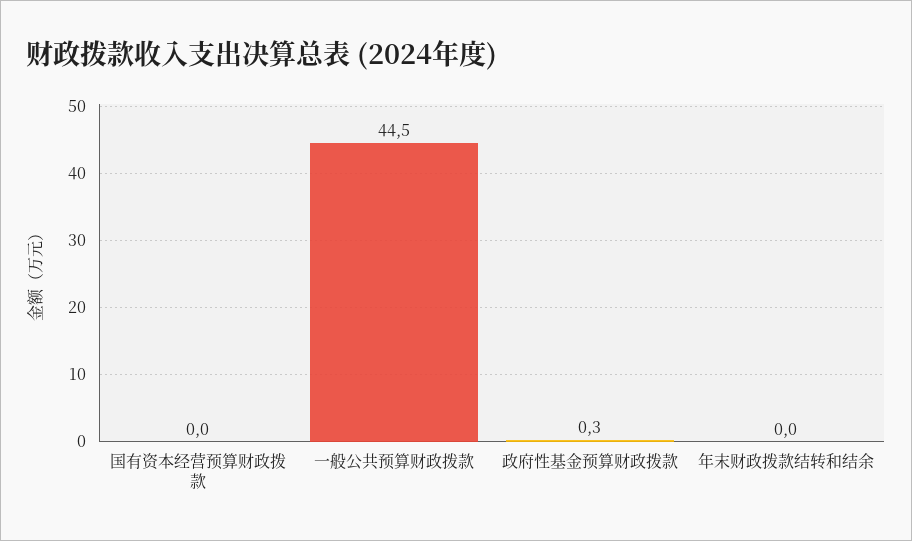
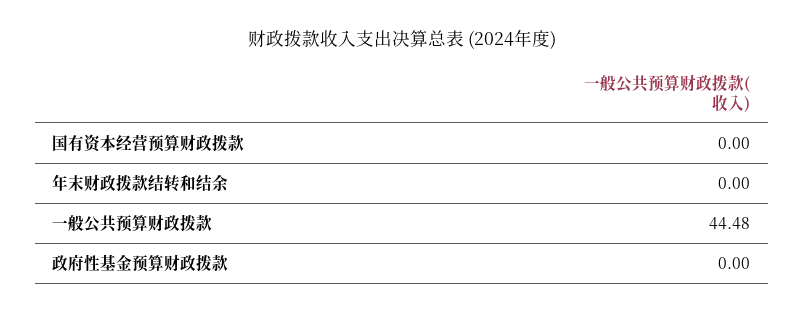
  {
    "国有资本经营预算财政拨款": 0,
    "一般公共预算财政拨款": 44.48,
-   "政府性基金预算财政拨款": 0.3,
+   "政府性基金预算财政拨款": 0,
    "年末财政拨款结转和结余": 0
  }

